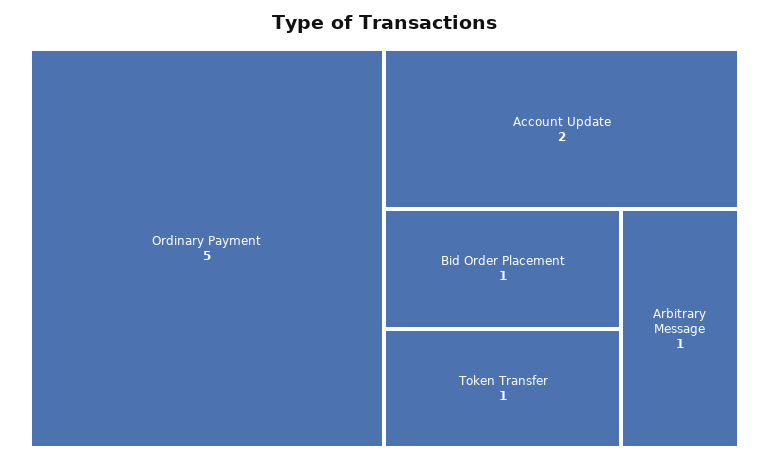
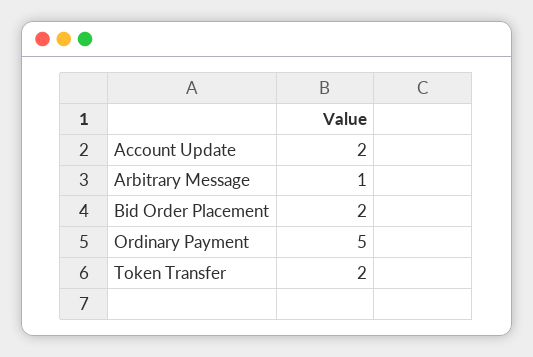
  {
    "Ordinary Payment": 5,
    "Account Update": 2,
-   "Bid Order Placement": 1,
+   "Bid Order Placement": 2,
-   "Token Transfer": 1,
+   "Token Transfer": 2,
    "Arbitrary Message": 1
  }

